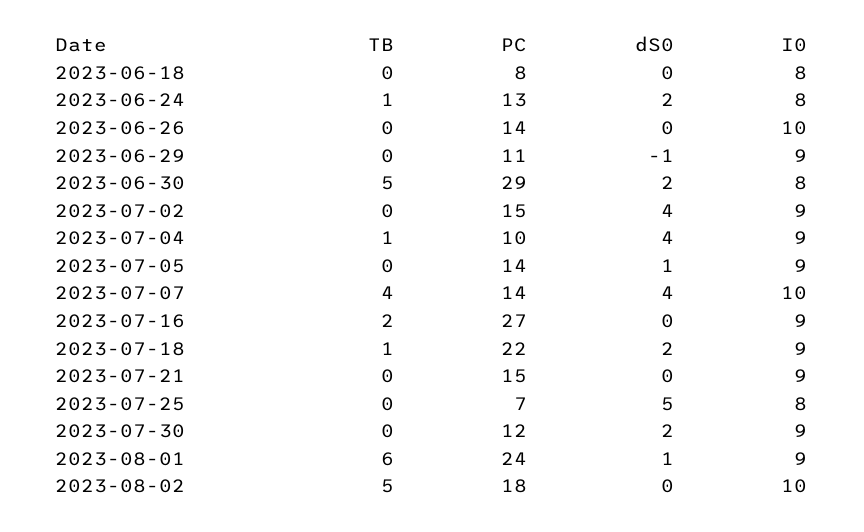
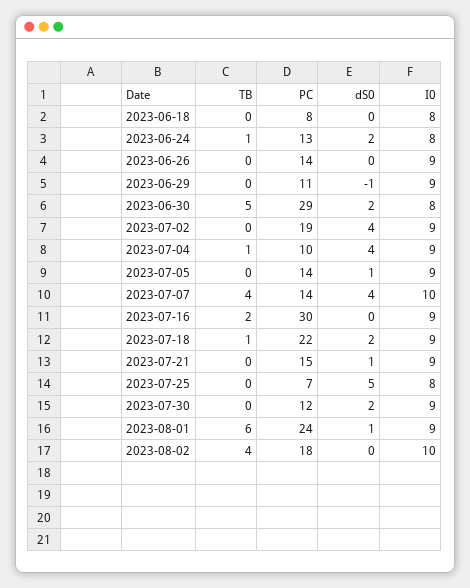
  {
    "TB": {
      "2023-06-18": 0,
      "2023-06-24": 1,
      "2023-06-26": 0,
      "2023-06-29": 0,
      "2023-06-30": 5,
      "2023-07-02": 0,
      "2023-07-04": 1,
      "2023-07-05": 0,
      "2023-07-07": 4,
      "2023-07-16": 2,
      "2023-07-18": 1,
      "2023-07-21": 0,
      "2023-07-25": 0,
      "2023-07-30": 0,
      "2023-08-01": 6,
-     "2023-08-02": 5
+     "2023-08-02": 4
    },
    "PC": {
      "2023-06-18": 8,
      "2023-06-24": 13,
      "2023-06-26": 14,
      "2023-06-29": 11,
      "2023-06-30": 29,
-     "2023-07-02": 15,
+     "2023-07-02": 19,
      "2023-07-04": 10,
      "2023-07-05": 14,
      "2023-07-07": 14,
-     "2023-07-16": 27,
+     "2023-07-16": 30,
      "2023-07-18": 22,
      "2023-07-21": 15,
      "2023-07-25": 7,
      "2023-07-30": 12,
      "2023-08-01": 24,
      "2023-08-02": 18
    },
    "dS0": {
      "2023-06-18": 0,
      "2023-06-24": 2,
      "2023-06-26": 0,
      "2023-06-29": -1,
      "2023-06-30": 2,
      "2023-07-02": 4,
      "2023-07-04": 4,
      "2023-07-05": 1,
      "2023-07-07": 4,
      "2023-07-16": 0,
      "2023-07-18": 2,
-     "2023-07-21": 0,
+     "2023-07-21": 1,
      "2023-07-25": 5,
      "2023-07-30": 2,
      "2023-08-01": 1,
      "2023-08-02": 0
    },
    "I0": {
      "2023-06-18": 8,
      "2023-06-24": 8,
-     "2023-06-26": 10,
+     "2023-06-26": 9,
      "2023-06-29": 9,
      "2023-06-30": 8,
      "2023-07-02": 9,
      "2023-07-04": 9,
      "2023-07-05": 9,
      "2023-07-07": 10,
      "2023-07-16": 9,
      "2023-07-18": 9,
      "2023-07-21": 9,
      "2023-07-25": 8,
      "2023-07-30": 9,
      "2023-08-01": 9,
      "2023-08-02": 10
    }
  }

